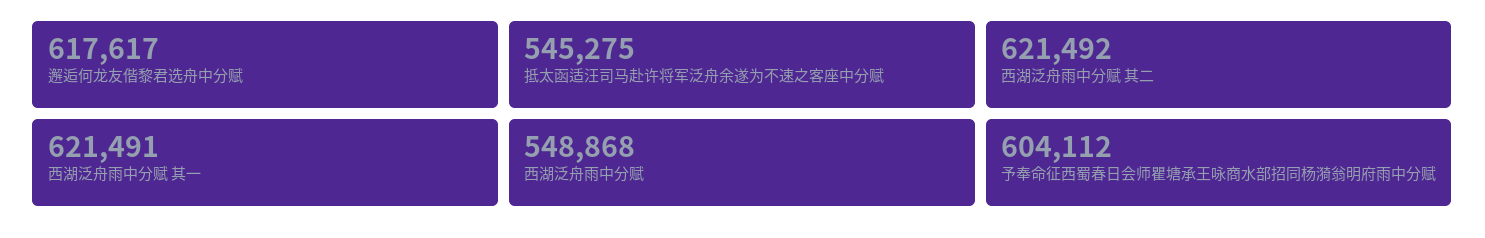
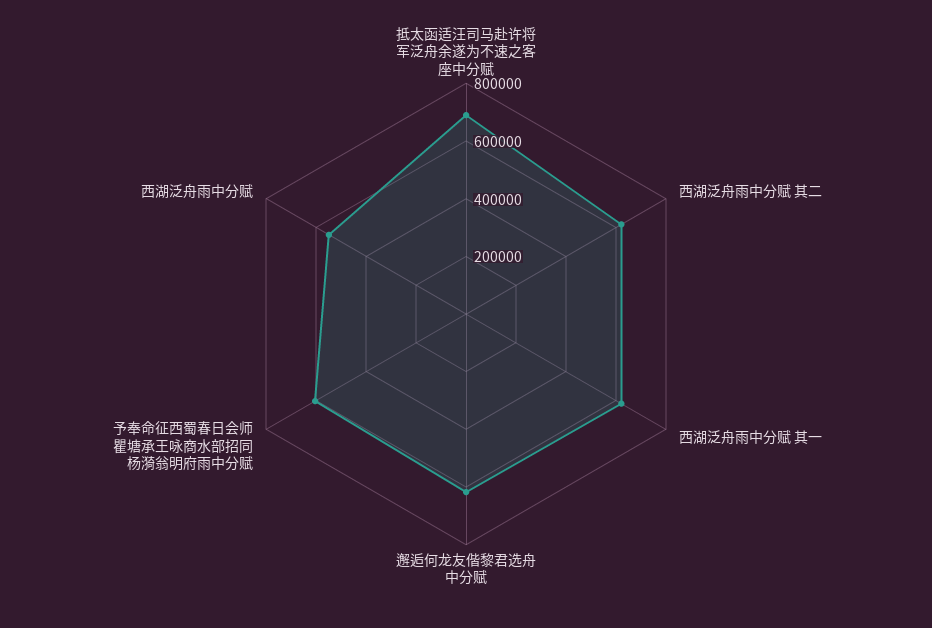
  {
    "邂逅何龙友偕黎君选舟中分赋": 617617,
-   "抵太函适汪司马赴许将军泛舟余遂为不速之客座中分赋": 545275,
+   "抵太函适汪司马赴许将军泛舟余遂为不速之客座中分赋": 700000,
    "西湖泛舟雨中分赋 其二": 621492,
    "西湖泛舟雨中分赋 其一": 621491,
    "西湖泛舟雨中分赋": 548868,
    "予奉命征西蜀春日会师瞿塘承王咏商水部招同杨漪翁明府雨中分赋": 604112
  }

